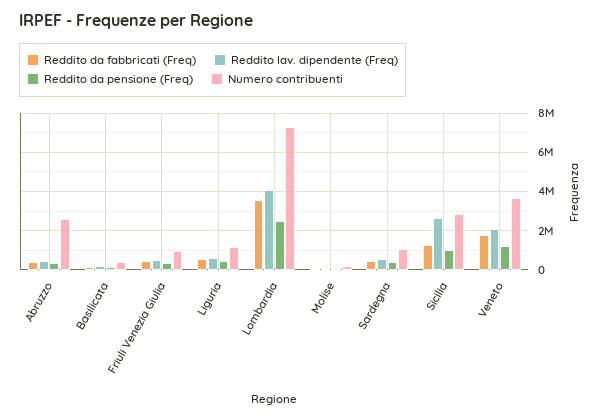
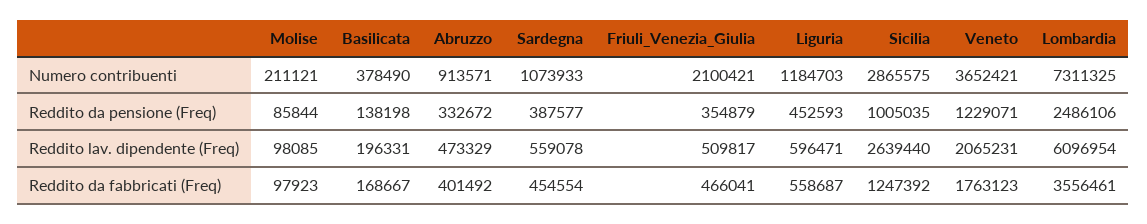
  {
    "Reddito da fabbricati (Freq)": {
      "Abruzzo": 401492,
      "Basilicata": 168667,
      "Friuli Venezia Giulia": 466041,
      "Liguria": 558687,
      "Lombardia": 3556461,
      "Molise": 97923,
      "Sardegna": 454554,
      "Sicilia": 1247392,
      "Veneto": 1763123
    },
    "Reddito lav. dipendente (Freq)": {
      "Abruzzo": 473329,
      "Basilicata": 196331,
      "Friuli Venezia Giulia": 509817,
      "Liguria": 596471,
-     "Lombardia": 4000000,
+     "Lombardia": 6096954,
      "Molise": 98085,
      "Sardegna": 559078,
      "Sicilia": 2639440,
      "Veneto": 2065231
    },
    "Reddito da pensione (Freq)": {
      "Abruzzo": 332672,
      "Basilicata": 138198,
      "Friuli Venezia Giulia": 354879,
      "Liguria": 452593,
      "Lombardia": 2486106,
      "Molise": 85844,
      "Sardegna": 387577,
      "Sicilia": 1005035,
      "Veneto": 1229071
    },
    "Numero contribuenti": {
-     "Abruzzo": 2500000,
+     "Abruzzo": 913571,
      "Basilicata": 378490,
-     "Friuli Venezia Giulia": 1000000,
+     "Friuli Venezia Giulia": 2100421,
      "Liguria": 1184703,
      "Lombardia": 7311325,
      "Molise": 211121,
      "Sardegna": 1073933,
      "Sicilia": 2865575,
      "Veneto": 3652421
    }
  }

